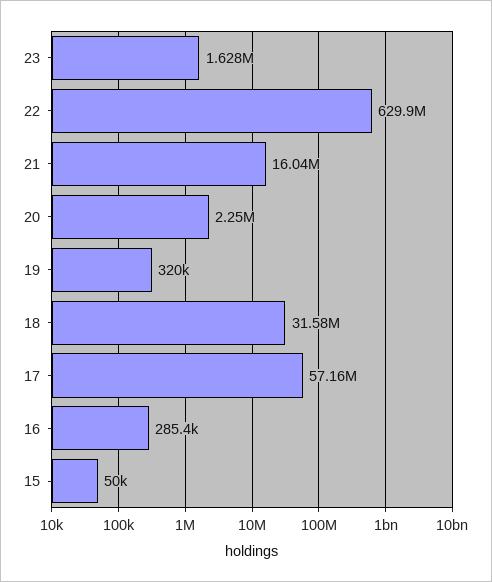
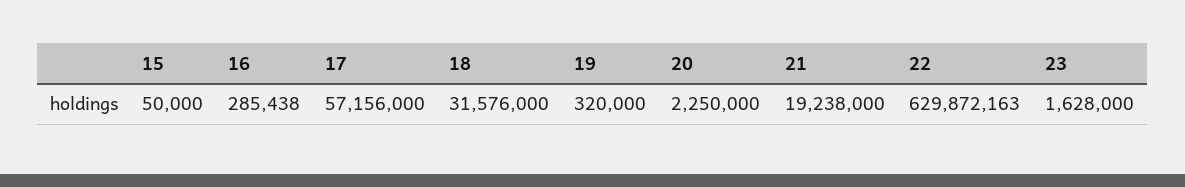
  {
    "23": 1628000,
    "22": 629872163,
-   "21": 16040000,
+   "21": 19238000,
    "20": 2250000,
    "19": 320000,
    "18": 31576000,
    "17": 57156000,
    "16": 285438,
    "15": 50000
  }

